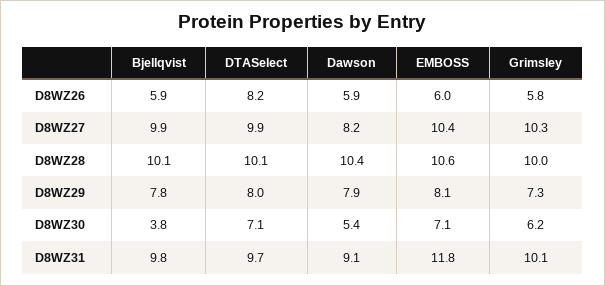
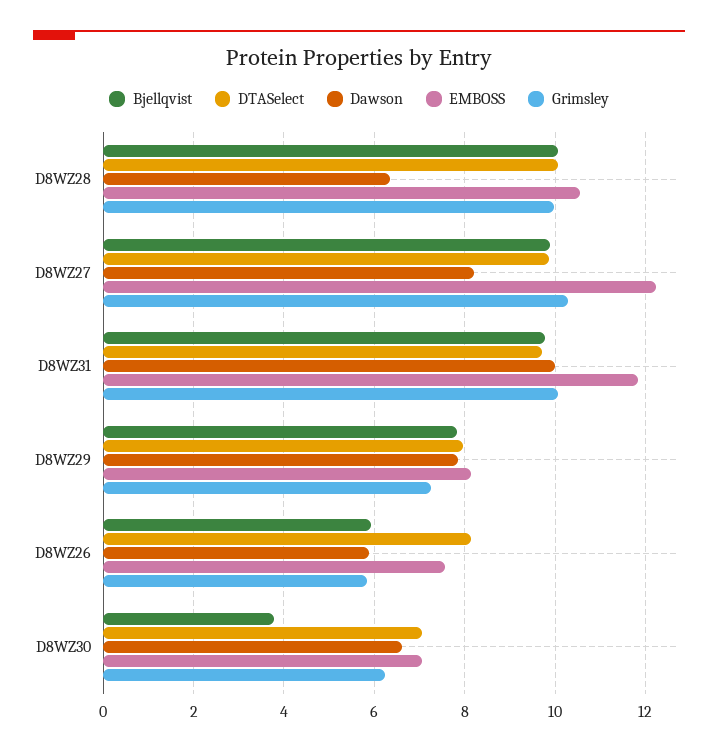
  {
    "Bjellqvist": {
      "D8WZ26": 5.9,
      "D8WZ27": 9.9,
      "D8WZ28": 10.1,
      "D8WZ29": 7.8,
      "D8WZ30": 3.8,
      "D8WZ31": 9.8
    },
    "DTASelect": {
      "D8WZ26": 8.2,
      "D8WZ27": 9.9,
      "D8WZ28": 10.1,
      "D8WZ29": 8,
      "D8WZ30": 7.1,
      "D8WZ31": 9.7
    },
    "Dawson": {
      "D8WZ26": 5.9,
      "D8WZ27": 8.2,
-     "D8WZ28": 10.4,
+     "D8WZ28": 6.4,
      "D8WZ29": 7.9,
-     "D8WZ30": 5.4,
+     "D8WZ30": 6.6,
-     "D8WZ31": 9.1
+     "D8WZ31": 10
    },
    "EMBOSS": {
-     "D8WZ26": 6,
+     "D8WZ26": 7.6,
-     "D8WZ27": 10.4,
+     "D8WZ27": 12.2,
      "D8WZ28": 10.6,
      "D8WZ29": 8.1,
      "D8WZ30": 7.1,
      "D8WZ31": 11.8
    },
    "Grimsley": {
      "D8WZ26": 5.8,
      "D8WZ27": 10.3,
      "D8WZ28": 10,
      "D8WZ29": 7.3,
      "D8WZ30": 6.2,
      "D8WZ31": 10.1
    }
  }

